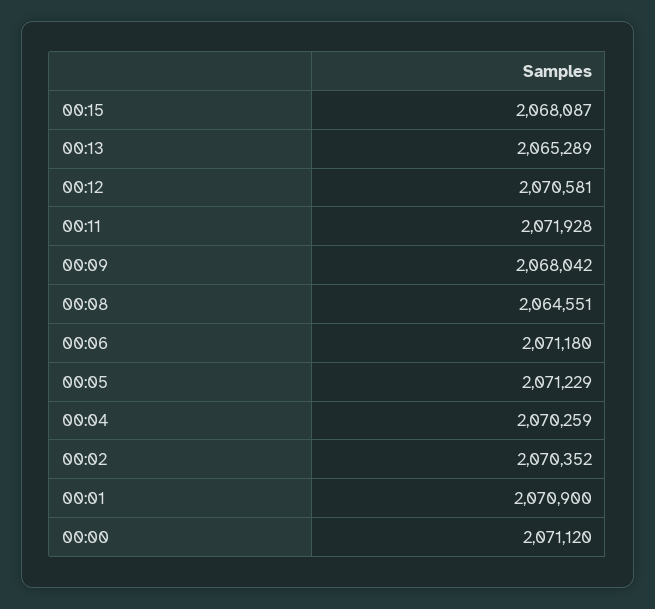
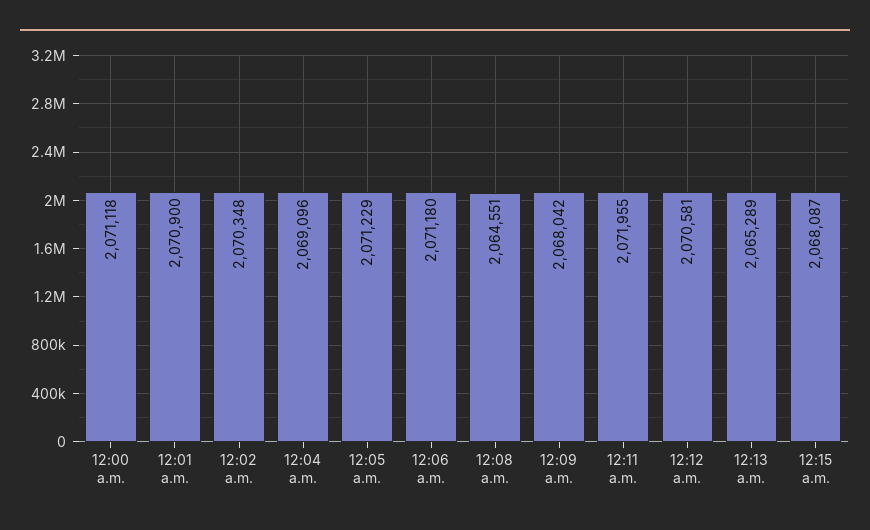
  {
    "00:15": 2068087,
    "00:13": 2065289,
    "00:12": 2070581,
-   "00:11": 2071928,
+   "00:11": 2071955,
    "00:09": 2068042,
    "00:08": 2064551,
    "00:06": 2071180,
    "00:05": 2071229,
-   "00:04": 2070259,
+   "00:04": 2069096,
-   "00:02": 2070352,
+   "00:02": 2070348,
    "00:01": 2070900,
-   "00:00": 2071120
+   "00:00": 2071118
  }

